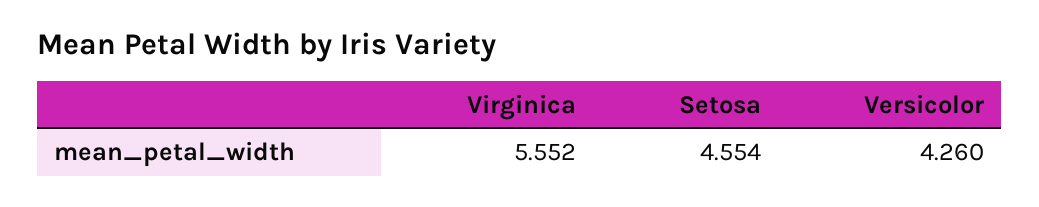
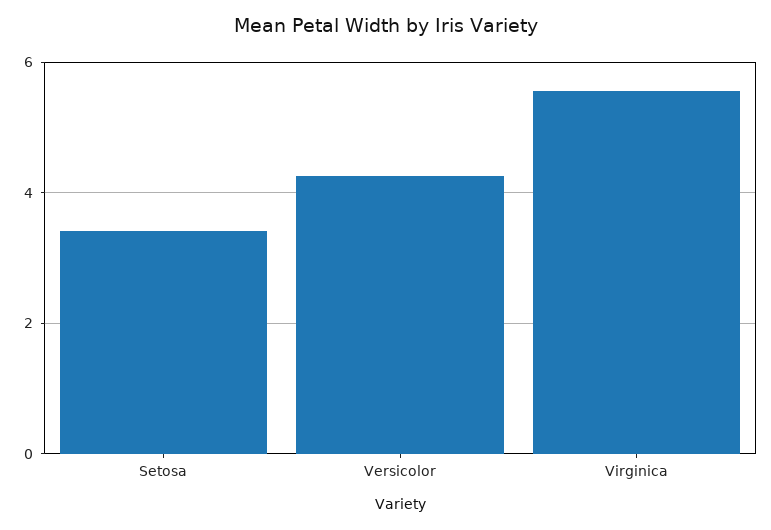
  {
    "Virginica": 5.552,
-   "Setosa": 4.554,
+   "Setosa": 3.4,
    "Versicolor": 4.26
  }

